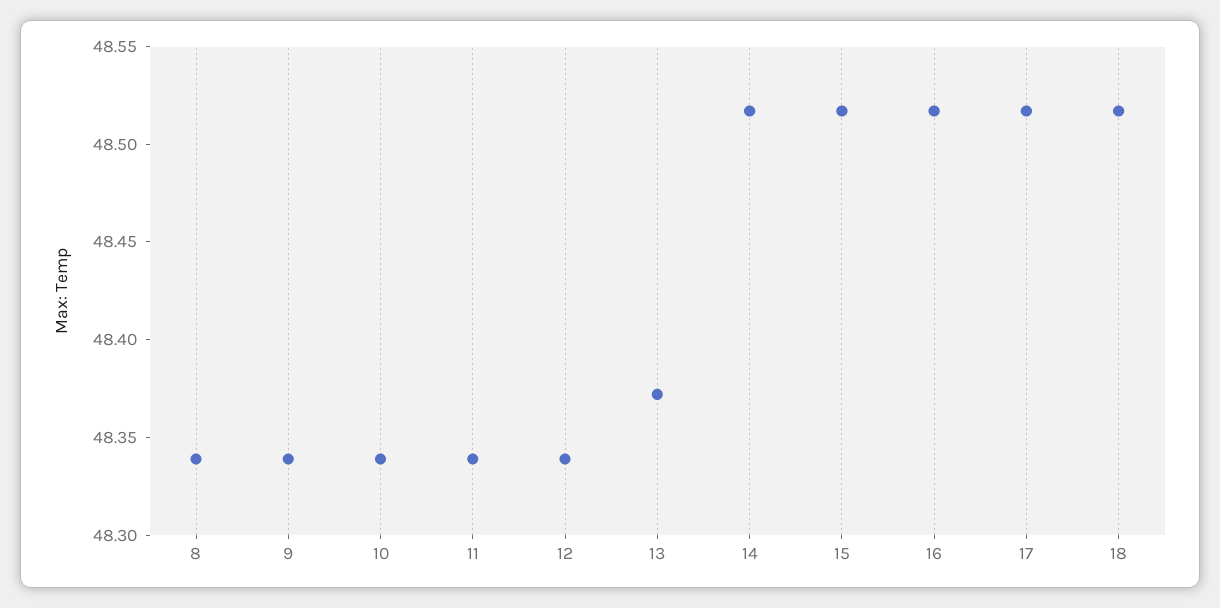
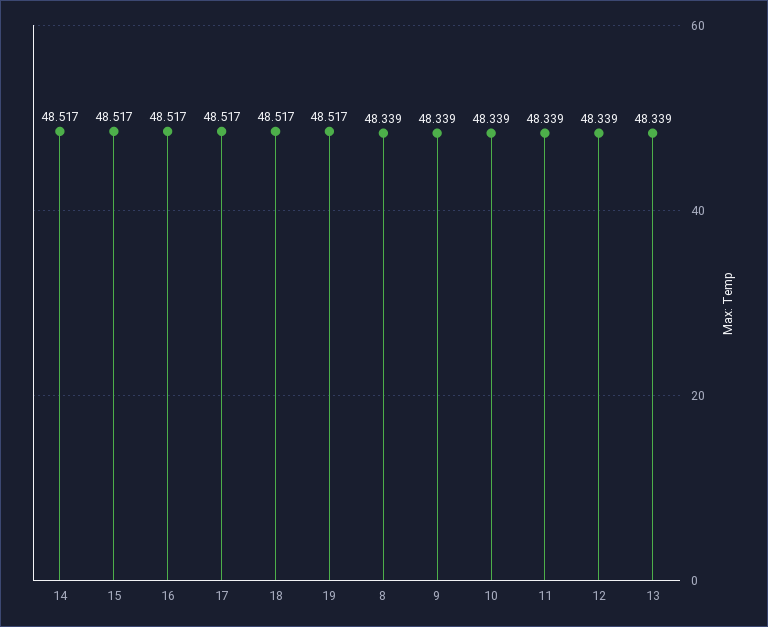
  {
    "8": 48.339,
    "9": 48.339,
    "10": 48.339,
    "11": 48.339,
    "12": 48.339,
-   "13": 48.37,
+   "13": 48.339,
    "14": 48.517,
    "15": 48.517,
    "16": 48.517,
    "17": 48.517,
-   "18": 48.517
+   "18": 48.517,
+   "19": 48.517
  }

